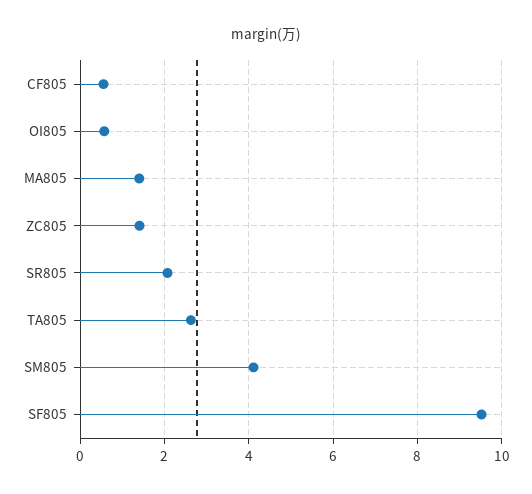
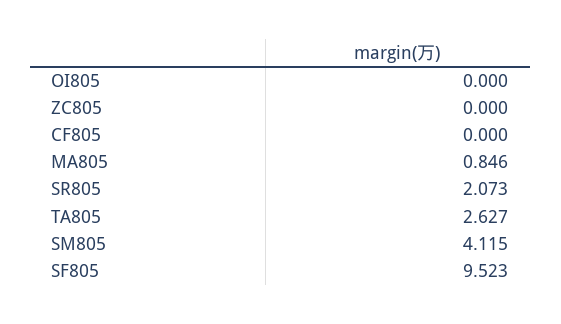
  {
-   "CF805": 0.6,
+   "CF805": 0,
-   "OI805": 0.6,
+   "OI805": 0,
-   "MA805": 1.4,
+   "MA805": 0.846,
-   "ZC805": 1.4,
+   "ZC805": 0,
    "SR805": 2.073,
    "TA805": 2.627,
    "SM805": 4.115,
    "SF805": 9.523
  }

